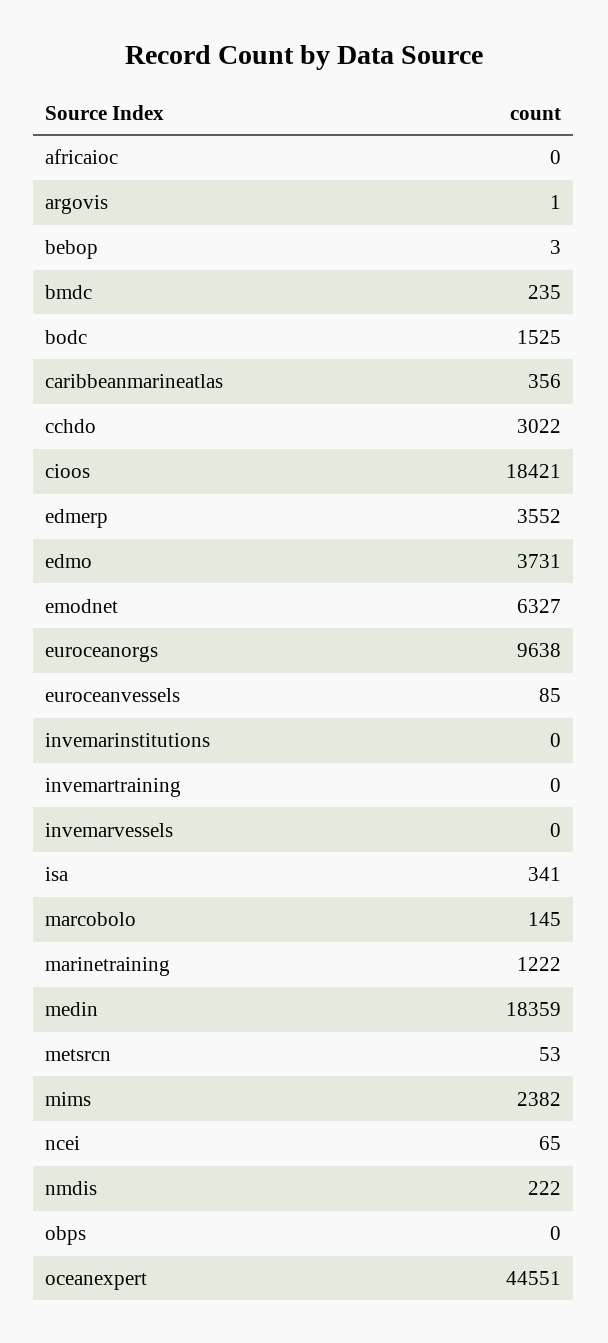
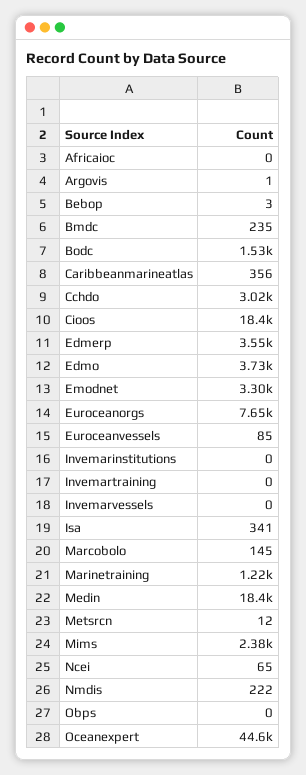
  {
    "africaioc": 0,
    "argovis": 1,
    "bebop": 3,
    "bmdc": 235,
    "bodc": 1525,
    "caribbeanmarineatlas": 356,
    "cchdo": 3022,
    "cioos": 18421,
    "edmerp": 3552,
    "edmo": 3731,
-   "emodnet": 6327,
+   "emodnet": 3300,
-   "euroceanorgs": 9638,
+   "euroceanorgs": 7650,
    "euroceanvessels": 85,
    "invemarinstitutions": 0,
    "invemartraining": 0,
    "invemarvessels": 0,
    "isa": 341,
    "marcobolo": 145,
    "marinetraining": 1222,
    "medin": 18359,
-   "metsrcn": 53,
+   "metsrcn": 12,
    "mims": 2382,
    "ncei": 65,
    "nmdis": 222,
    "obps": 0,
    "oceanexpert": 44551
  }

